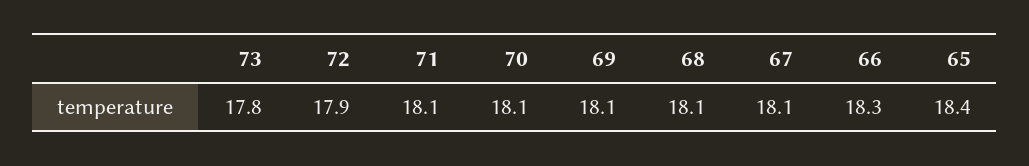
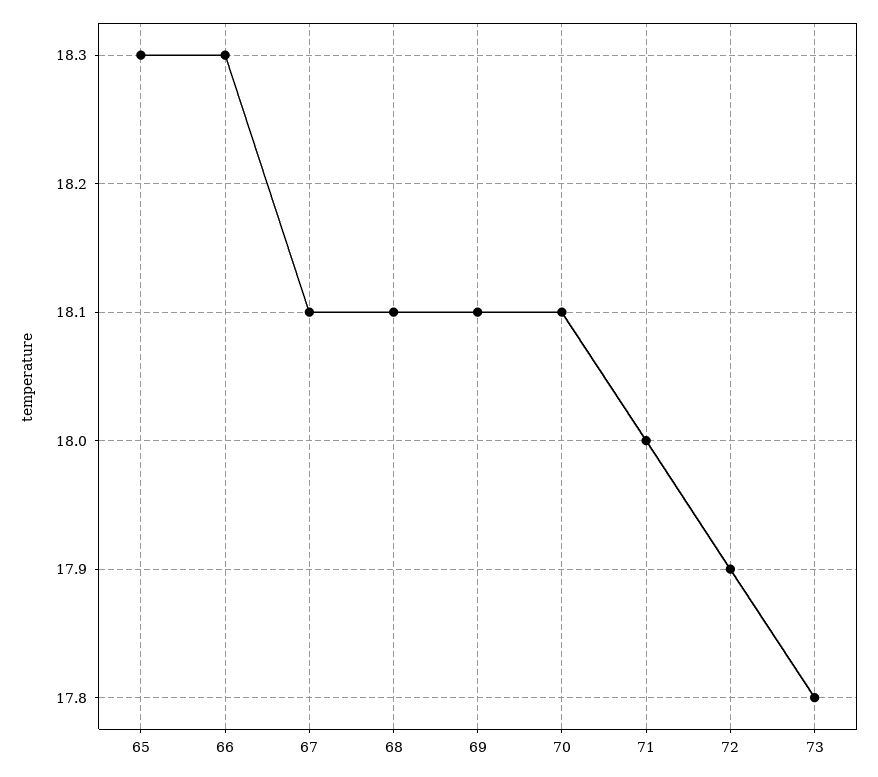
  {
    "73": 17.8,
    "72": 17.9,
-   "71": 18.1,
+   "71": 18,
    "70": 18.1,
    "69": 18.1,
    "68": 18.1,
    "67": 18.1,
    "66": 18.3,
-   "65": 18.4
+   "65": 18.3
  }

